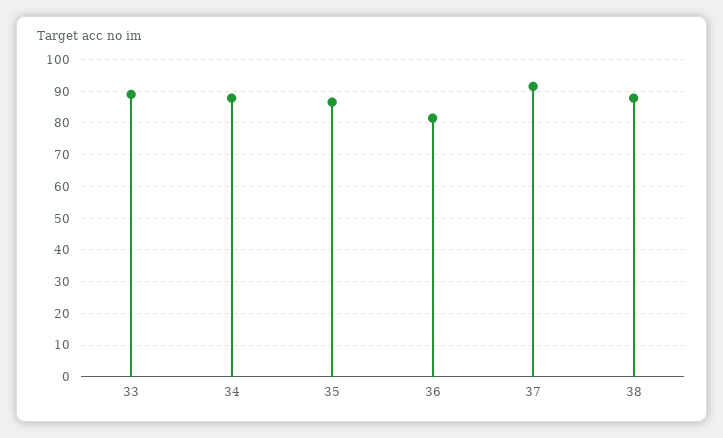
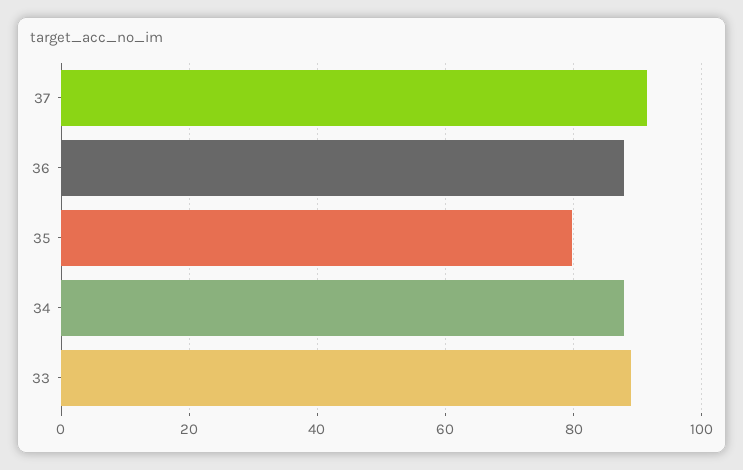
  {
    "33": 90,
    "34": 88,
-   "35": 86,
+   "35": 80,
-   "36": 82,
+   "36": 88,
-   "37": 92,
+   "37": 92
-   "38": 88
  }

